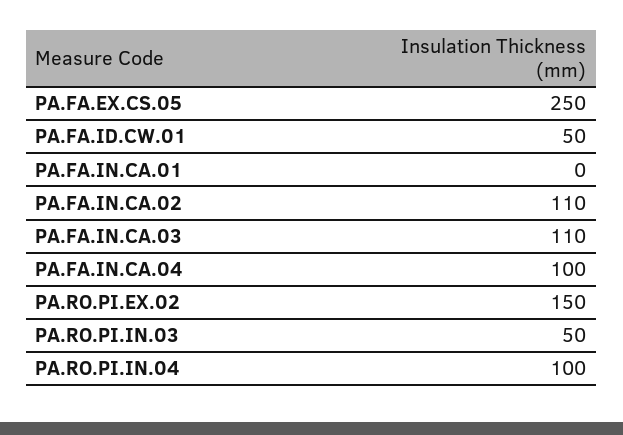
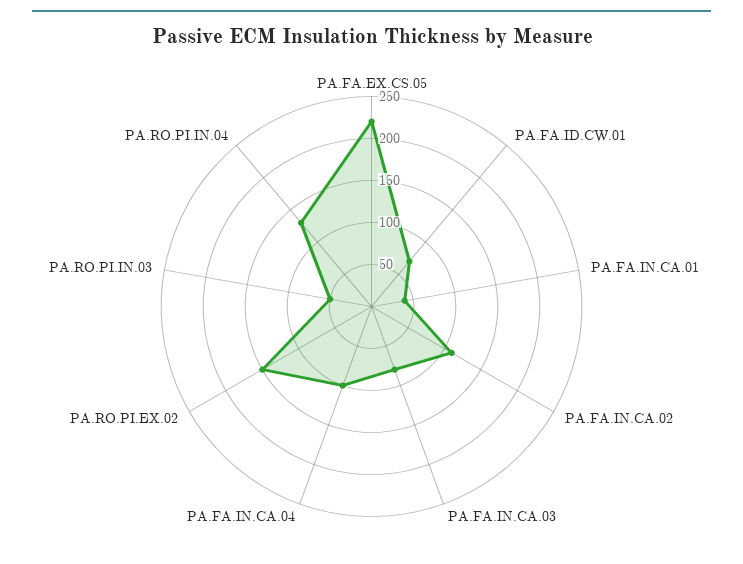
  {
-   "PA.FA.EX.CS.05": 250,
+   "PA.FA.EX.CS.05": 220,
-   "PA.FA.ID.CW.01": 50,
+   "PA.FA.ID.CW.01": 70,
-   "PA.FA.IN.CA.01": 0,
+   "PA.FA.IN.CA.01": 40,
    "PA.FA.IN.CA.02": 110,
-   "PA.FA.IN.CA.03": 110,
+   "PA.FA.IN.CA.03": 80,
    "PA.FA.IN.CA.04": 100,
    "PA.RO.PI.EX.02": 150,
    "PA.RO.PI.IN.03": 50,
-   "PA.RO.PI.IN.04": 100
+   "PA.RO.PI.IN.04": 130
  }

